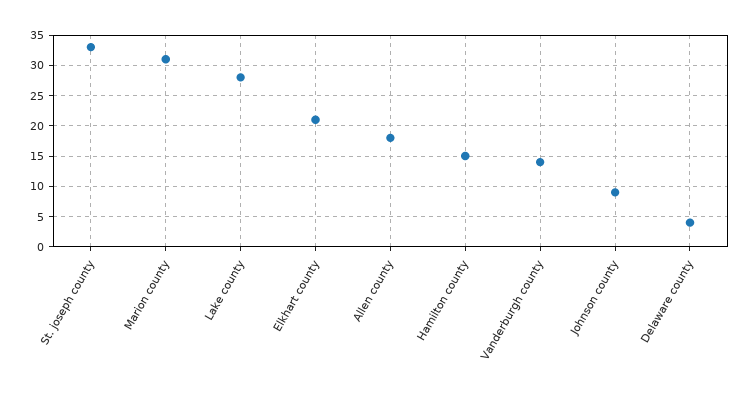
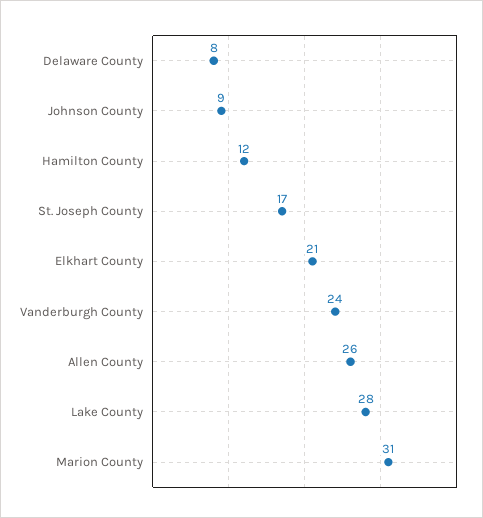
  {
-   "St. joseph county": 33,
+   "St. joseph county": 17,
    "Marion county": 31,
    "Lake county": 28,
    "Elkhart county": 21,
-   "Allen county": 18,
+   "Allen county": 26,
-   "Hamilton county": 15,
+   "Hamilton county": 12,
-   "Vanderburgh county": 14,
+   "Vanderburgh county": 24,
    "Johnson county": 9,
-   "Delaware county": 4
+   "Delaware county": 8
  }

